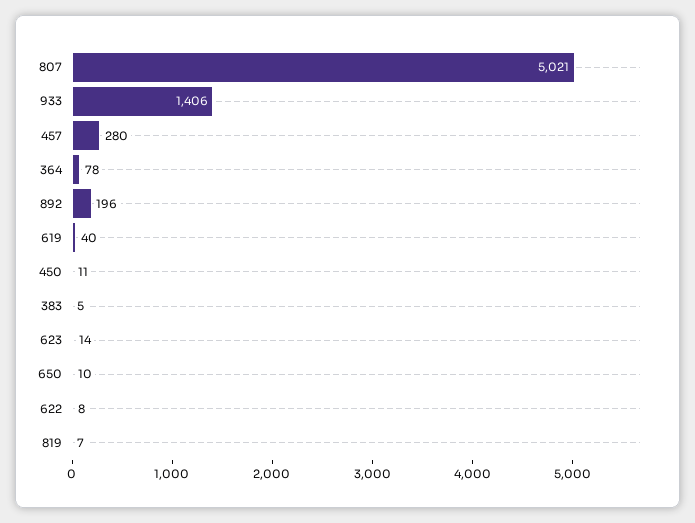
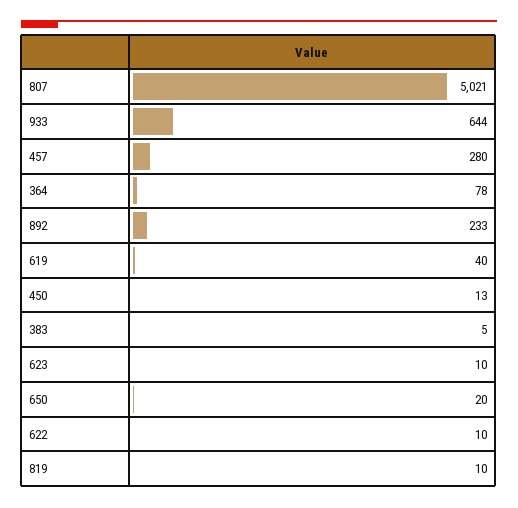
  {
    "807": 5021,
-   "933": 1406,
+   "933": 644,
    "457": 280,
    "364": 78,
-   "892": 196,
+   "892": 233,
    "619": 40,
-   "450": 11,
+   "450": 13,
    "383": 5,
-   "623": 14,
+   "623": 10,
-   "650": 10,
+   "650": 20,
-   "622": 8,
+   "622": 10,
-   "819": 7
+   "819": 10
  }

